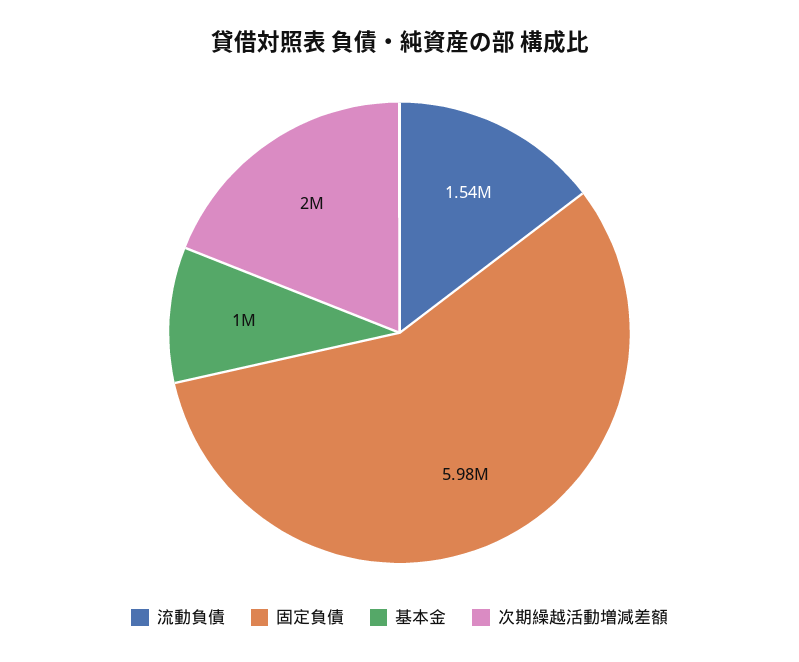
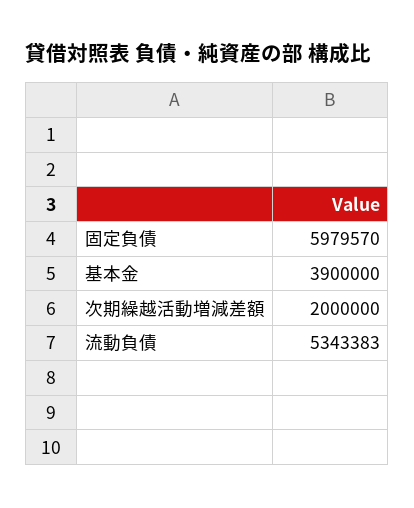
  {
-   "流動負債": 1540000,
+   "流動負債": 5343383,
    "固定負債": 5979570,
-   "基本金": 1000000,
+   "基本金": 3900000,
    "次期繰越活動増減差額": 2000000
  }

